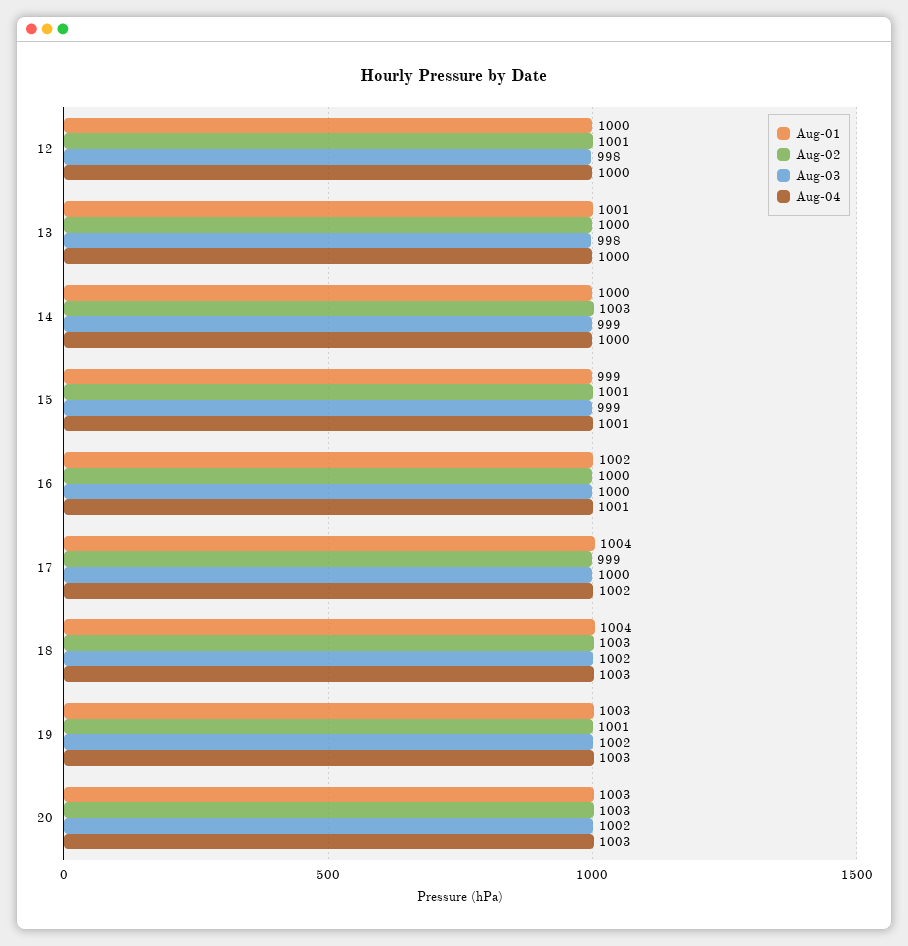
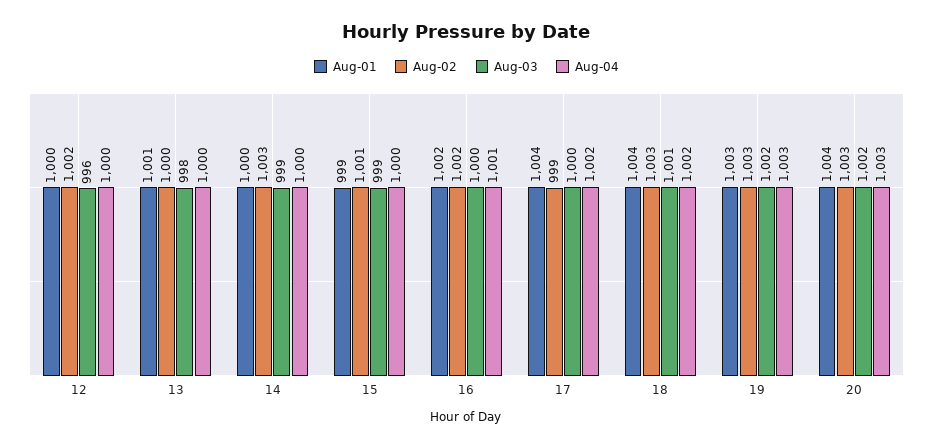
  {
    "Aug-01": {
      "12": 1000,
      "13": 1001,
      "14": 1000,
      "15": 999,
      "16": 1002,
      "17": 1004,
      "18": 1004,
      "19": 1003,
-     "20": 1003
+     "20": 1004
    },
    "Aug-02": {
-     "12": 1001,
+     "12": 1002,
      "13": 1000,
      "14": 1003,
      "15": 1001,
-     "16": 1000,
+     "16": 1002,
      "17": 999,
      "18": 1003,
-     "19": 1001,
+     "19": 1003,
      "20": 1003
    },
    "Aug-03": {
-     "12": 998,
+     "12": 996,
      "13": 998,
      "14": 999,
      "15": 999,
      "16": 1000,
      "17": 1000,
-     "18": 1002,
+     "18": 1001,
      "19": 1002,
      "20": 1002
    },
    "Aug-04": {
      "12": 1000,
      "13": 1000,
      "14": 1000,
-     "15": 1001,
+     "15": 1000,
      "16": 1001,
      "17": 1002,
-     "18": 1003,
+     "18": 1002,
      "19": 1003,
      "20": 1003
    }
  }

